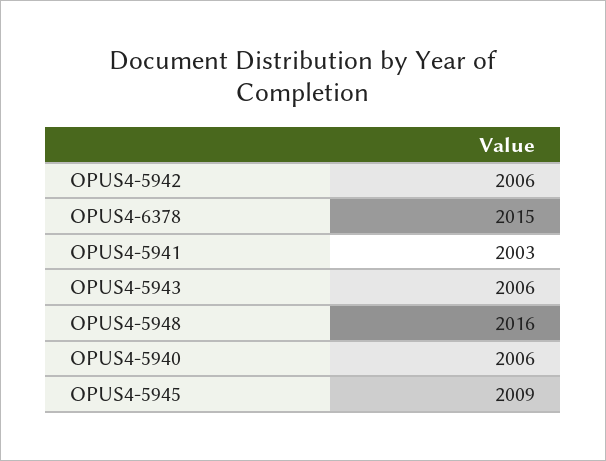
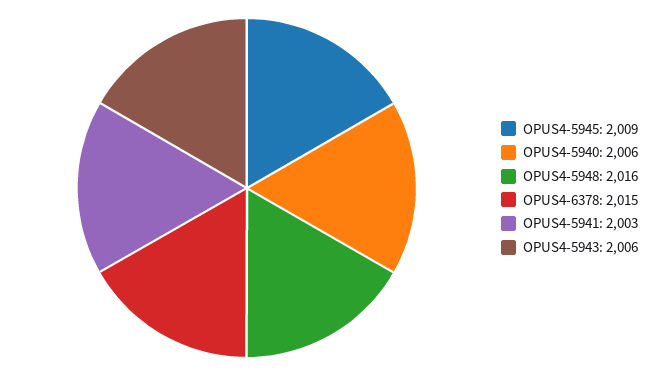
  {
-   "OPUS4-5942": 2006,
    "OPUS4-6378": 2015,
    "OPUS4-5941": 2003,
    "OPUS4-5943": 2006,
    "OPUS4-5948": 2016,
    "OPUS4-5940": 2006,
    "OPUS4-5945": 2009
  }

